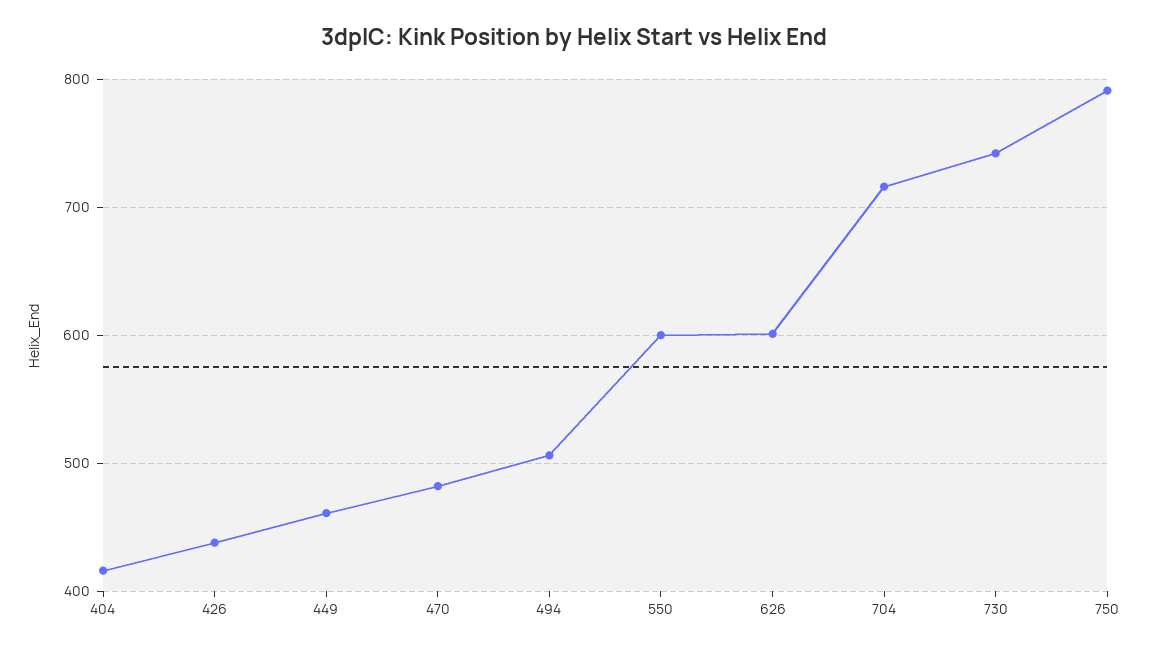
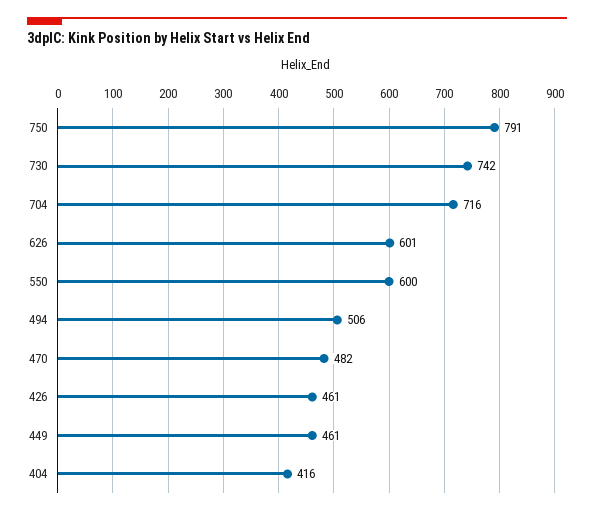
  {
    "404": 416,
-   "426": 440,
+   "426": 461,
    "449": 461,
    "470": 482,
    "494": 506,
    "550": 600,
    "626": 601,
    "704": 716,
    "730": 742,
    "750": 791
  }

